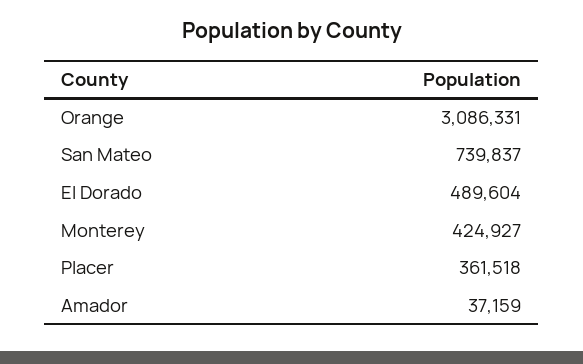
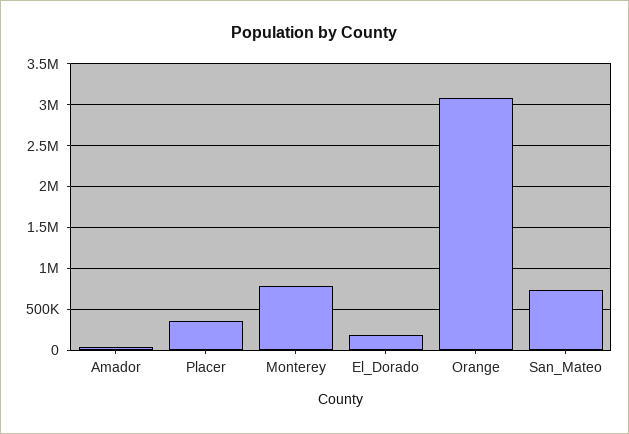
  {
    "Orange": 3086331,
    "San Mateo": 739837,
-   "El Dorado": 489604,
+   "El Dorado": 200000,
-   "Monterey": 424927,
+   "Monterey": 800000,
    "Placer": 361518,
    "Amador": 37159
  }

